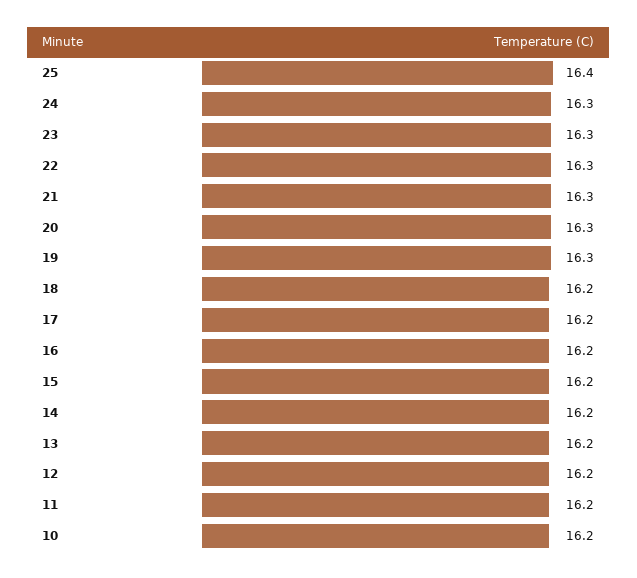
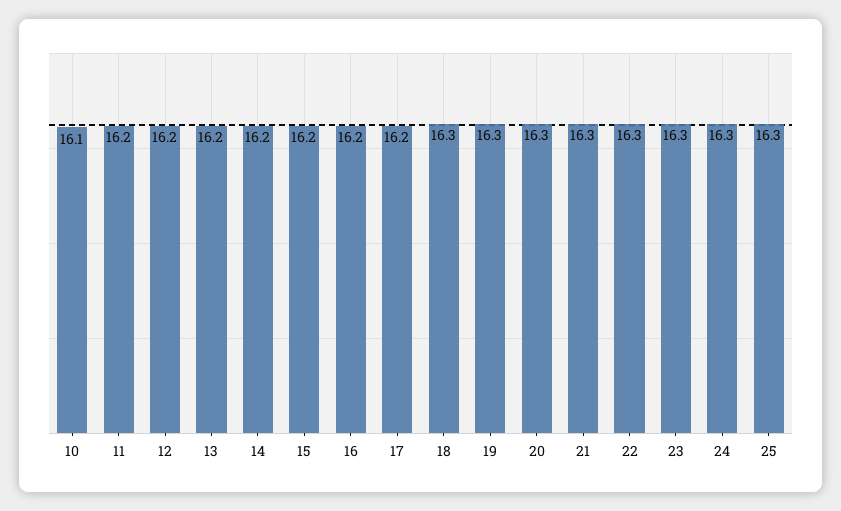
  {
-   "25": 16.4,
+   "25": 16.3,
    "24": 16.3,
    "23": 16.3,
    "22": 16.3,
    "21": 16.3,
    "20": 16.3,
    "19": 16.3,
-   "18": 16.2,
+   "18": 16.3,
    "17": 16.2,
    "16": 16.2,
    "15": 16.2,
    "14": 16.2,
    "13": 16.2,
    "12": 16.2,
    "11": 16.2,
-   "10": 16.2
+   "10": 16.1
  }

